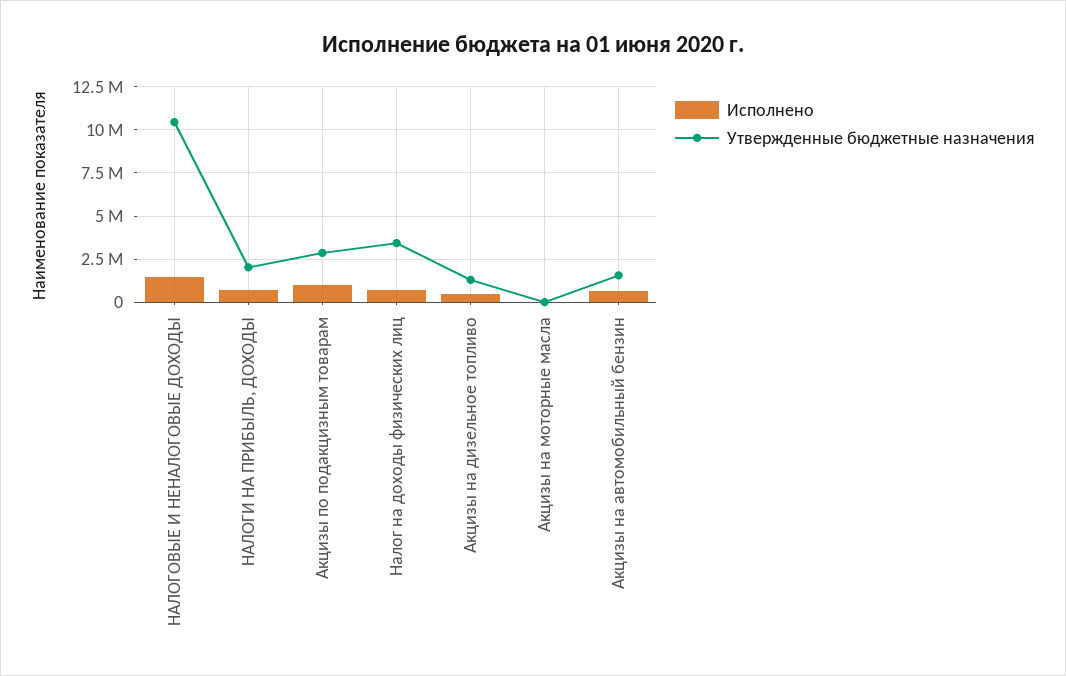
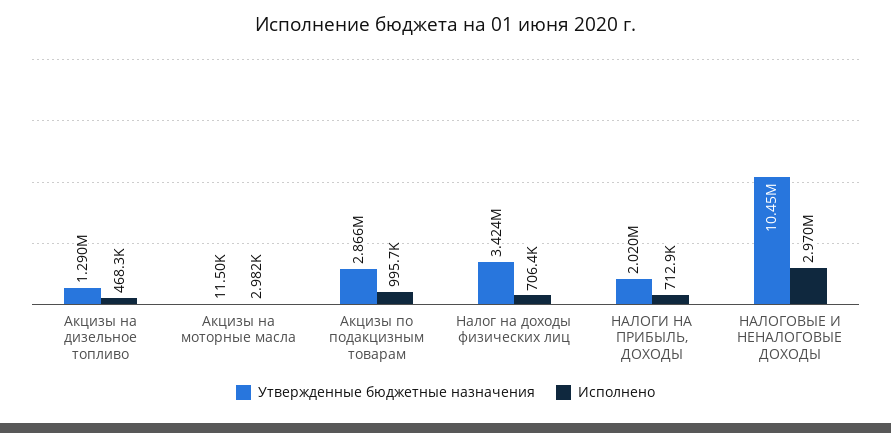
  {
    "Исполнено": {
-     "НАЛОГОВЫЕ И НЕНАЛОГОВЫЕ ДОХОДЫ": 1500000,
+     "НАЛОГОВЫЕ И НЕНАЛОГОВЫЕ ДОХОДЫ": 2970000,
      "НАЛОГИ НА ПРИБЫЛЬ, ДОХОДЫ": 712900,
      "Акцизы по подакцизным товарам": 995700,
      "Налог на доходы физических лиц": 706400,
      "Акцизы на дизельное топливо": 468300,
-     "Акцизы на моторные масла": 2982,
+     "Акцизы на моторные масла": 2982
-     "Акцизы на автомобильный бензин": 500000
    },
    "Утвержденные бюджетные назначения": {
      "НАЛОГОВЫЕ И НЕНАЛОГОВЫЕ ДОХОДЫ": 10450000,
      "НАЛОГИ НА ПРИБЫЛЬ, ДОХОДЫ": 2020000,
      "Акцизы по подакцизным товарам": 2866000,
      "Налог на доходы физических лиц": 3424000,
      "Акцизы на дизельное топливо": 1290000,
-     "Акцизы на моторные масла": 11500,
+     "Акцизы на моторные масла": 11500
-     "Акцизы на автомобильный бензин": 1500000
    }
  }

